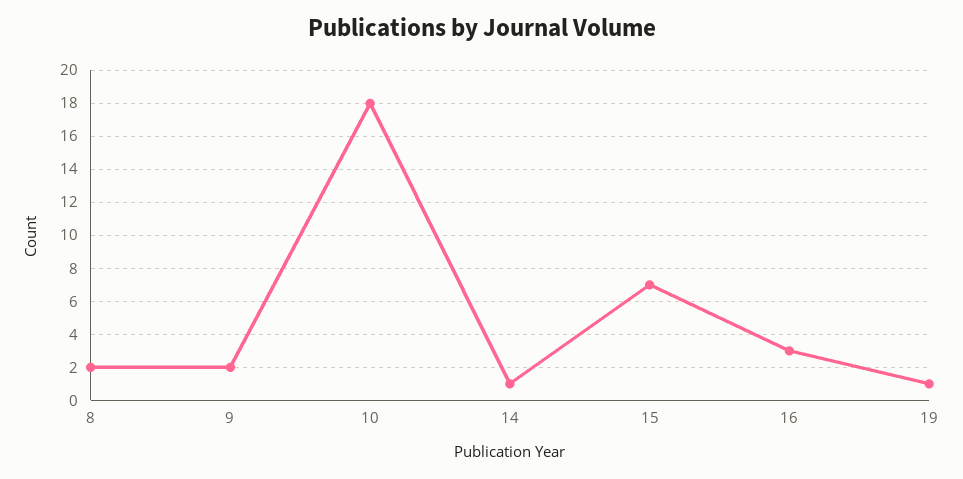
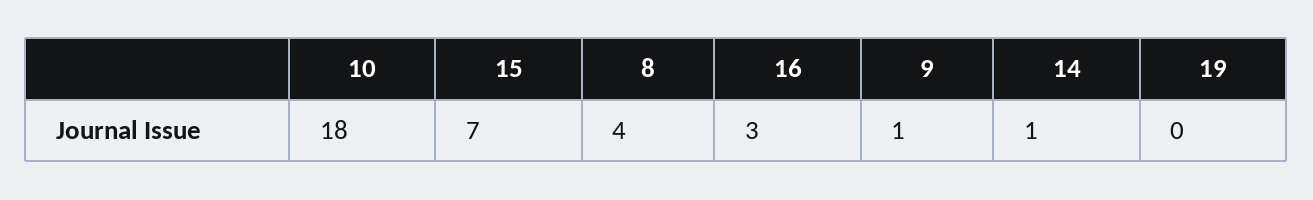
  {
-   "8": 2,
+   "8": 4,
-   "9": 2,
+   "9": 1,
    "10": 18,
    "14": 1,
    "15": 7,
    "16": 3,
-   "19": 1
+   "19": 0
  }

